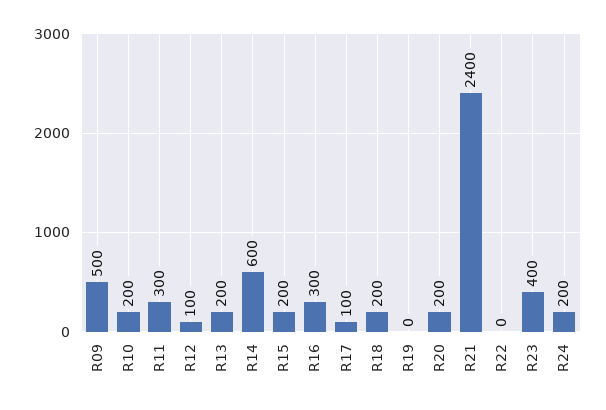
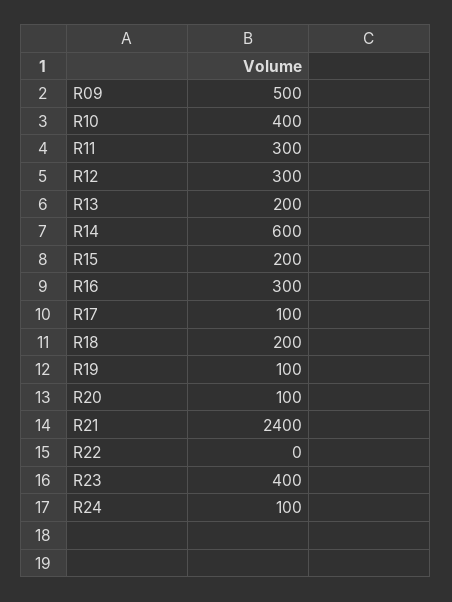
  {
    "R09": 500,
-   "R10": 200,
+   "R10": 400,
    "R11": 300,
-   "R12": 100,
+   "R12": 300,
    "R13": 200,
    "R14": 600,
    "R15": 200,
    "R16": 300,
    "R17": 100,
    "R18": 200,
-   "R19": 0,
+   "R19": 100,
-   "R20": 200,
+   "R20": 100,
    "R21": 2400,
    "R22": 0,
    "R23": 400,
-   "R24": 200
+   "R24": 100
  }

